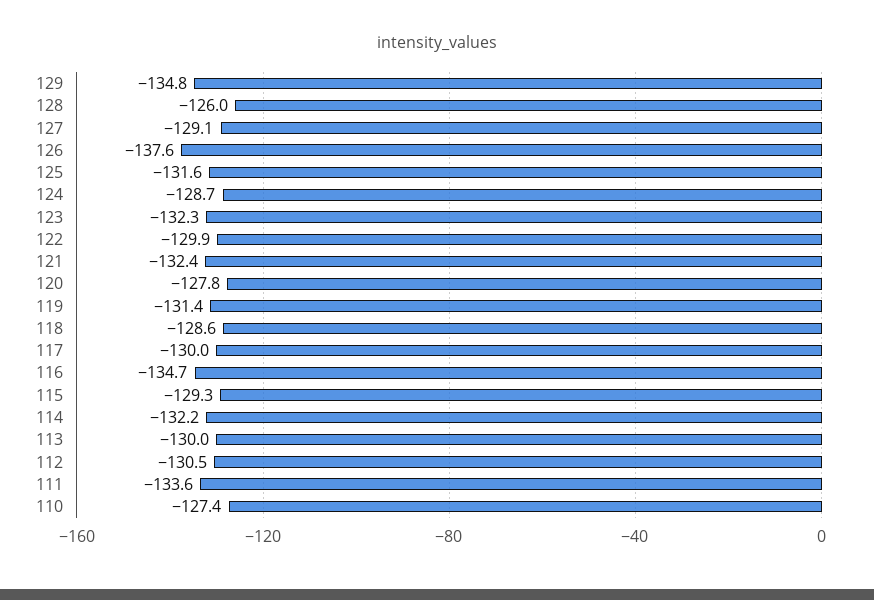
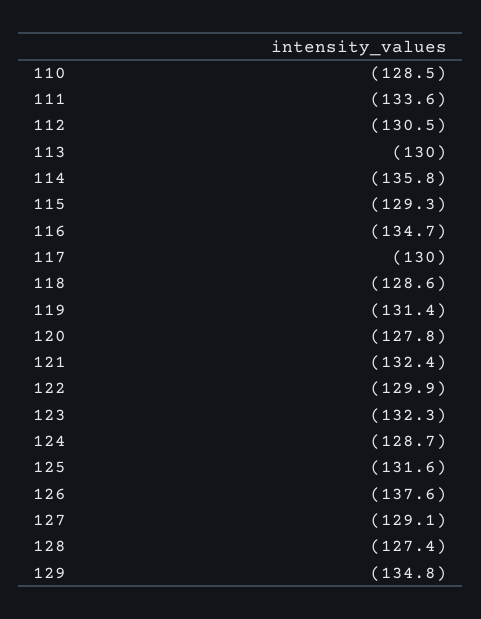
  {
    "129": -134.8,
-   "128": -126,
+   "128": -127.4,
    "127": -129.1,
    "126": -137.6,
    "125": -131.6,
    "124": -128.7,
    "123": -132.3,
    "122": -129.9,
    "121": -132.4,
    "120": -127.8,
    "119": -131.4,
    "118": -128.6,
    "117": -130,
    "116": -134.7,
    "115": -129.3,
-   "114": -132.2,
+   "114": -135.8,
    "113": -130,
    "112": -130.5,
    "111": -133.6,
-   "110": -127.4
+   "110": -128.5
  }

